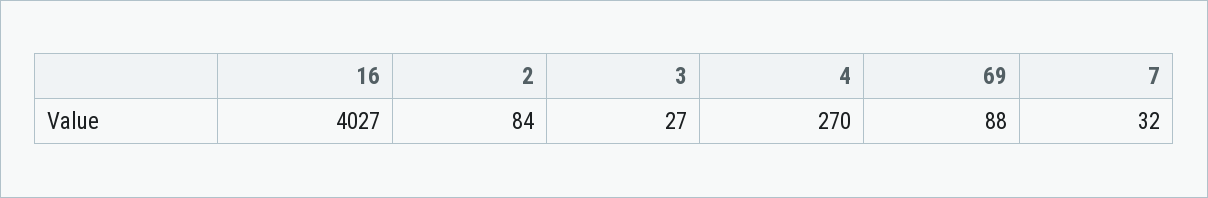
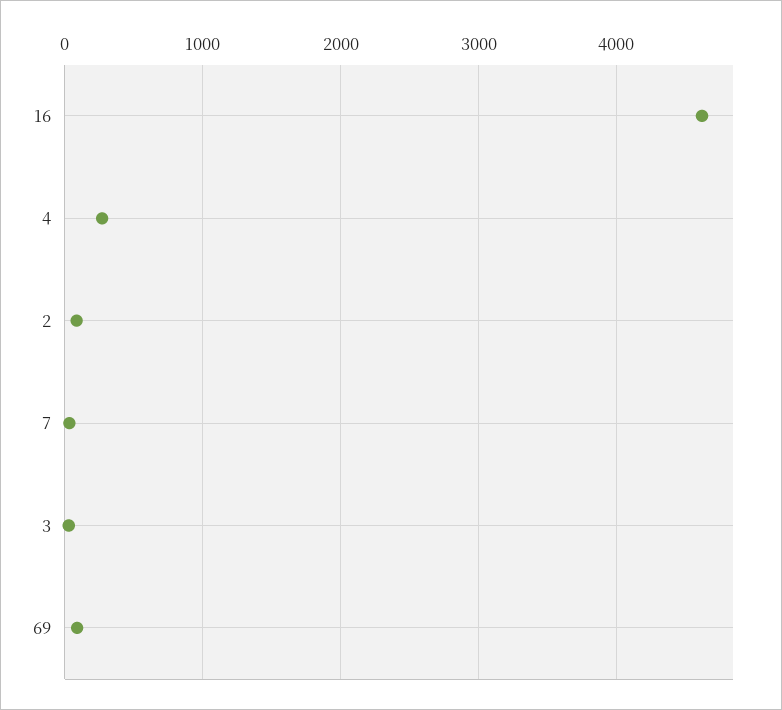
  {
-   "16": 4027,
+   "16": 4600,
    "2": 84,
    "3": 27,
    "4": 270,
    "69": 88,
    "7": 32
  }

